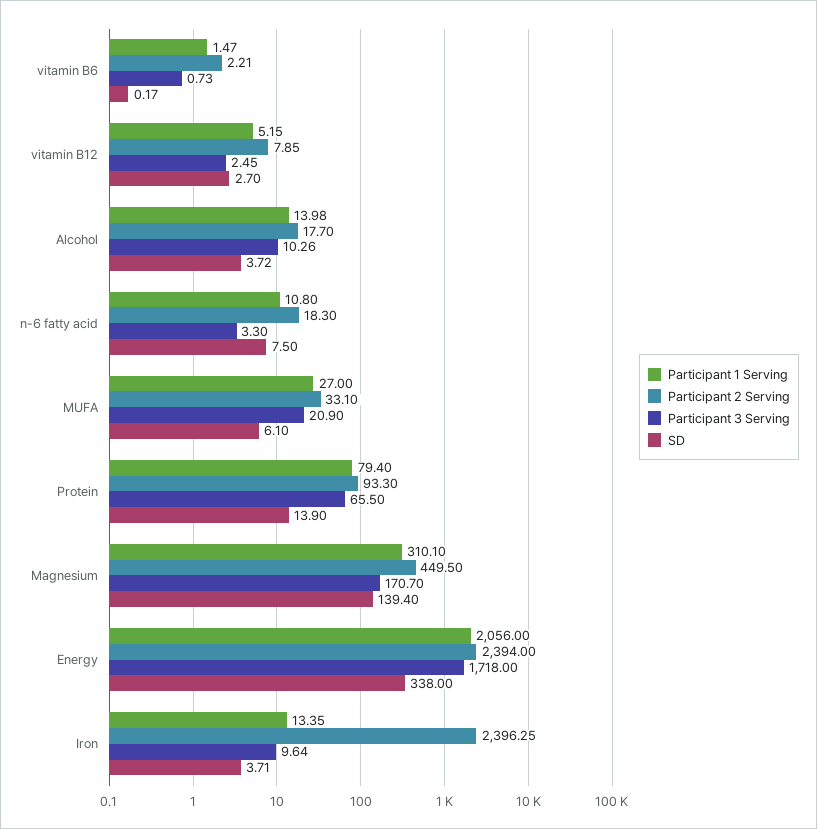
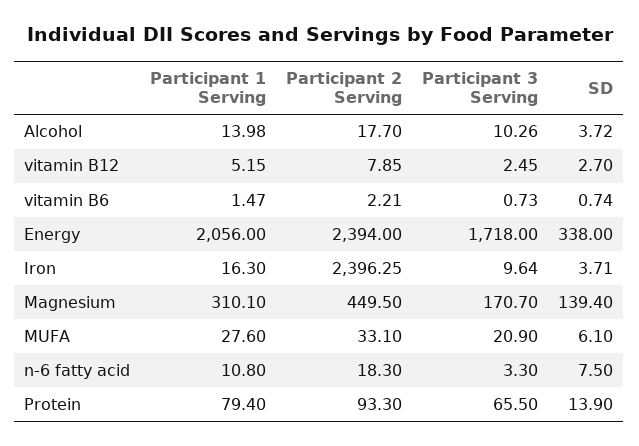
  {
    "Participant 1 Serving": {
      "vitamin B6": 1.47,
      "vitamin B12": 5.15,
      "Alcohol": 13.98,
      "n-6 fatty acid": 10.8,
-     "MUFA": 27,
+     "MUFA": 27.6,
      "Protein": 79.4,
      "Magnesium": 310.1,
      "Energy": 2056,
-     "Iron": 13.35
+     "Iron": 16.3
    },
    "Participant 2 Serving": {
      "vitamin B6": 2.21,
      "vitamin B12": 7.85,
      "Alcohol": 17.7,
      "n-6 fatty acid": 18.3,
      "MUFA": 33.1,
      "Protein": 93.3,
      "Magnesium": 449.5,
      "Energy": 2394,
      "Iron": 2396.25
    },
    "Participant 3 Serving": {
      "vitamin B6": 0.73,
      "vitamin B12": 2.45,
      "Alcohol": 10.26,
      "n-6 fatty acid": 3.3,
      "MUFA": 20.9,
      "Protein": 65.5,
      "Magnesium": 170.7,
      "Energy": 1718,
      "Iron": 9.64
    },
    "SD": {
-     "vitamin B6": 0.17,
+     "vitamin B6": 0.74,
      "vitamin B12": 2.7,
      "Alcohol": 3.72,
      "n-6 fatty acid": 7.5,
      "MUFA": 6.1,
      "Protein": 13.9,
      "Magnesium": 139.4,
      "Energy": 338,
      "Iron": 3.71
    }
  }

